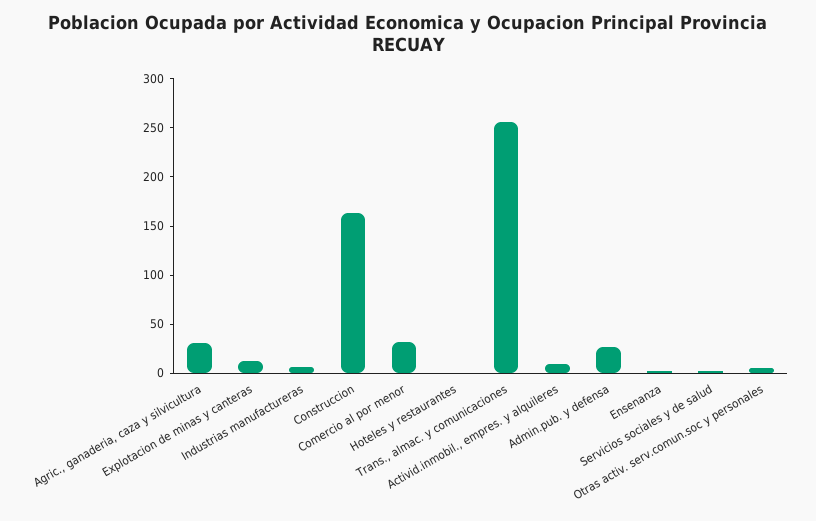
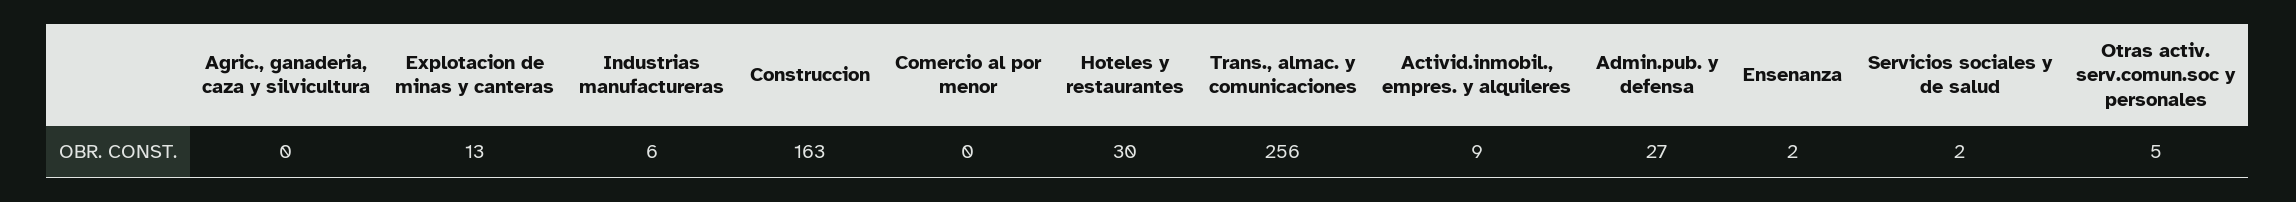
  {
-   "Agric., ganaderia, caza y silvicultura": 30,
+   "Agric., ganaderia, caza y silvicultura": 0,
    "Explotacion de minas y canteras": 13,
    "Industrias manufactureras": 6,
    "Construccion": 163,
-   "Comercio al por menor": 30,
+   "Comercio al por menor": 0,
-   "Hoteles y restaurantes": 0,
+   "Hoteles y restaurantes": 30,
    "Trans., almac. y comunicaciones": 256,
    "Activid.inmobil., empres. y alquileres": 9,
    "Admin.pub. y defensa": 27,
    "Ensenanza": 2,
    "Servicios sociales y de salud": 2,
    "Otras activ. serv.comun.soc y personales": 5
  }

